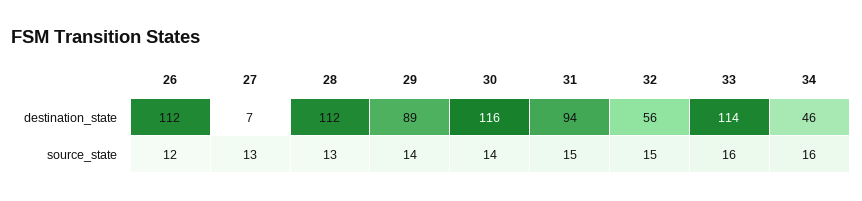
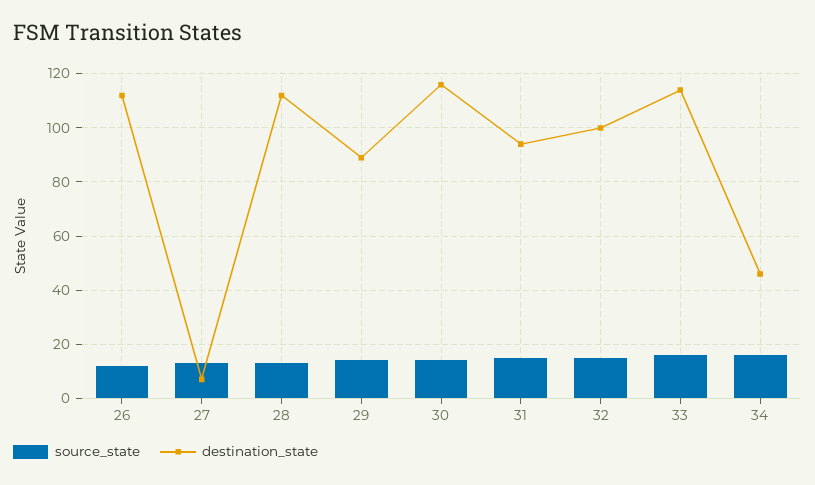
  {
    "destination_state": {
      "26": 112,
      "27": 7,
      "28": 112,
      "29": 89,
      "30": 116,
      "31": 94,
-     "32": 56,
+     "32": 100,
      "33": 114,
      "34": 46
    },
    "source_state": {
      "26": 12,
      "27": 13,
      "28": 13,
      "29": 14,
      "30": 14,
      "31": 15,
      "32": 15,
      "33": 16,
      "34": 16
    }
  }

